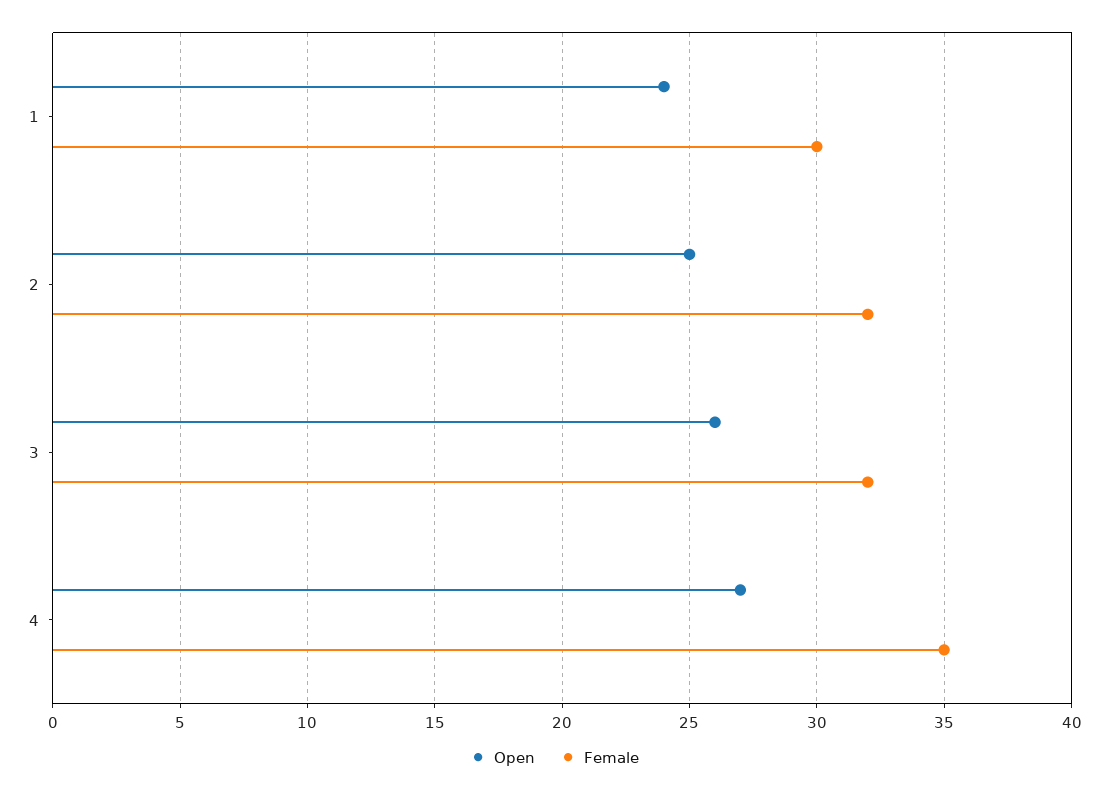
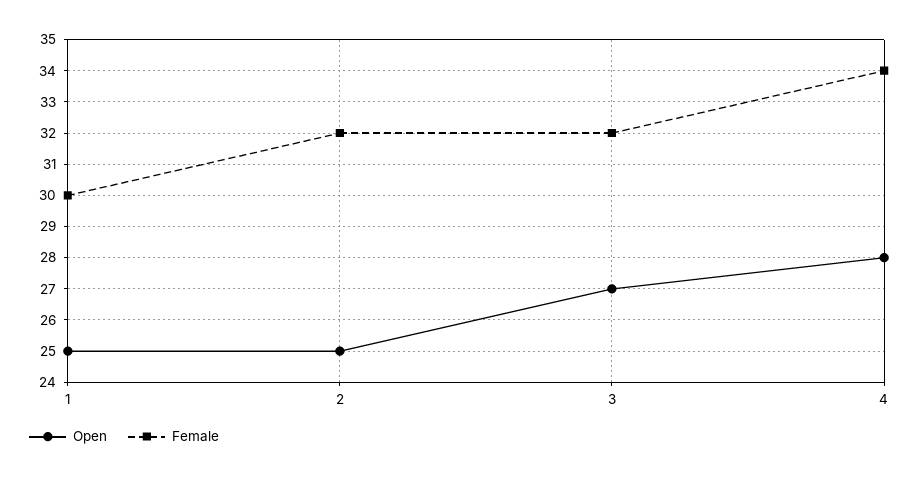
  {
    "Open": {
-     "1": 24,
+     "1": 25,
      "2": 25,
-     "3": 26,
+     "3": 27,
-     "4": 27
+     "4": 28
    },
    "Female": {
      "1": 30,
      "2": 32,
      "3": 32,
-     "4": 35
+     "4": 34
    }
  }

